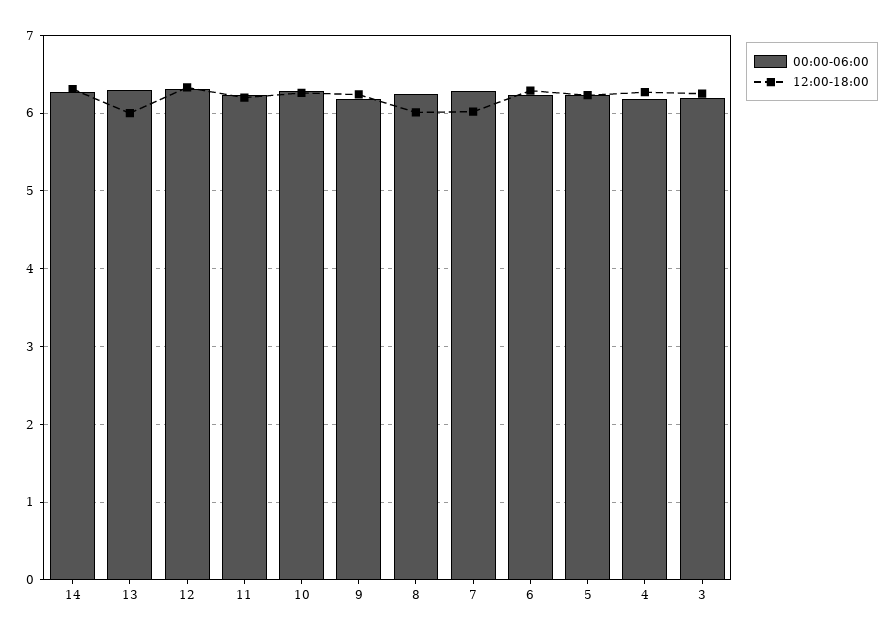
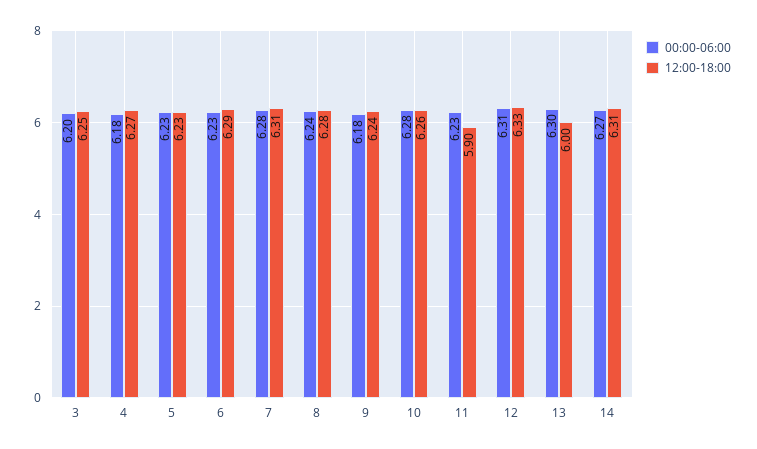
  {
    "00:00-06:00": {
      "14": 6.27,
      "13": 6.3,
      "12": 6.31,
      "11": 6.23,
      "10": 6.28,
      "9": 6.18,
      "8": 6.24,
      "7": 6.28,
      "6": 6.23,
      "5": 6.23,
      "4": 6.18,
      "3": 6.2
    },
    "12:00-18:00": {
      "14": 6.31,
      "13": 6,
      "12": 6.33,
-     "11": 6.2,
+     "11": 5.9,
      "10": 6.26,
      "9": 6.24,
-     "8": 6,
+     "8": 6.28,
-     "7": 6,
+     "7": 6.31,
      "6": 6.29,
      "5": 6.23,
      "4": 6.27,
      "3": 6.25
    }
  }

